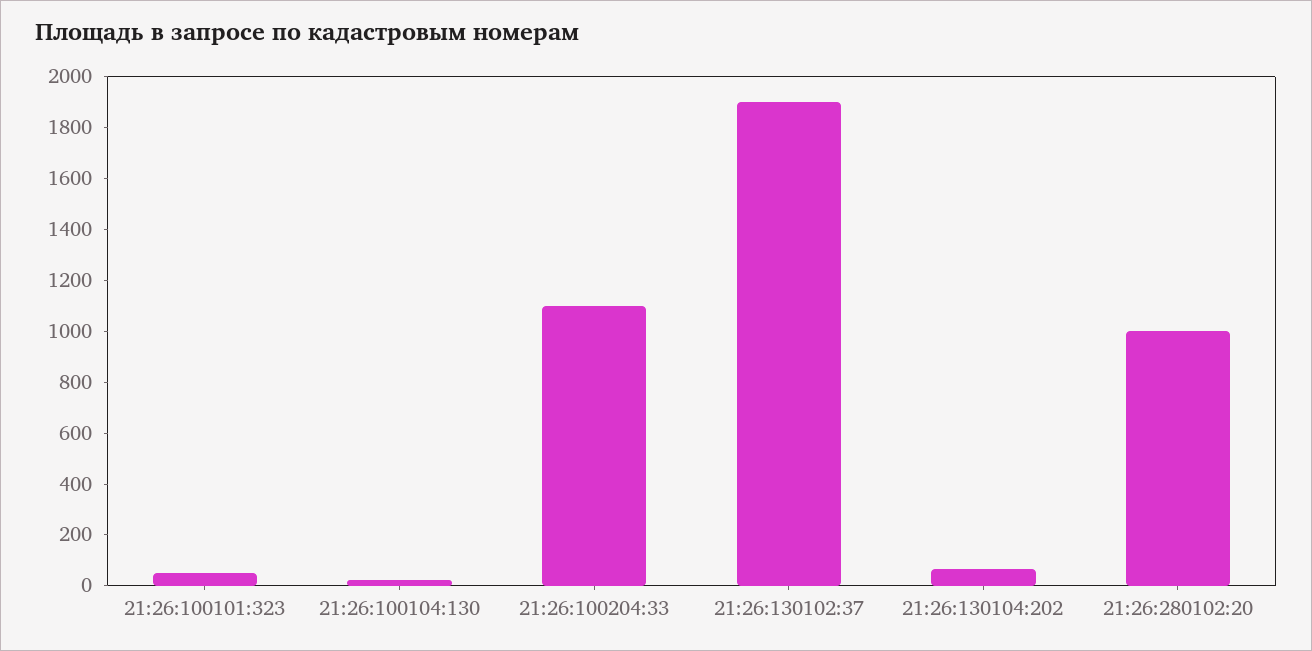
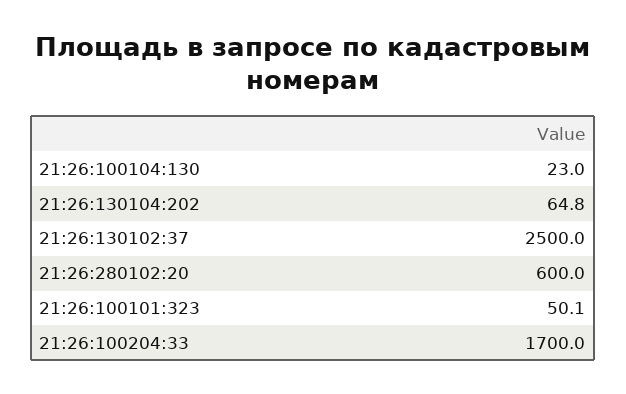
  {
    "21:26:100101:323": 50.1,
    "21:26:100104:130": 23,
-   "21:26:100204:33": 1100,
+   "21:26:100204:33": 1700,
-   "21:26:130102:37": 1900,
+   "21:26:130102:37": 2500,
    "21:26:130104:202": 64.8,
-   "21:26:280102:20": 1000
+   "21:26:280102:20": 600
  }

